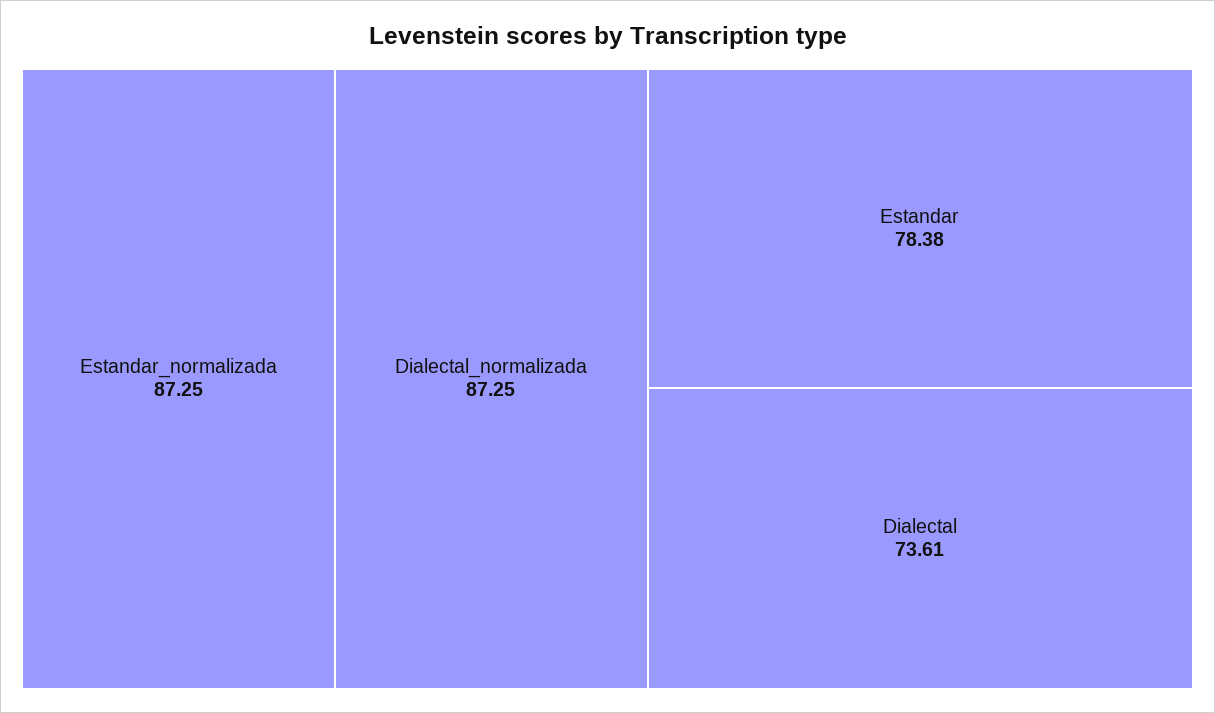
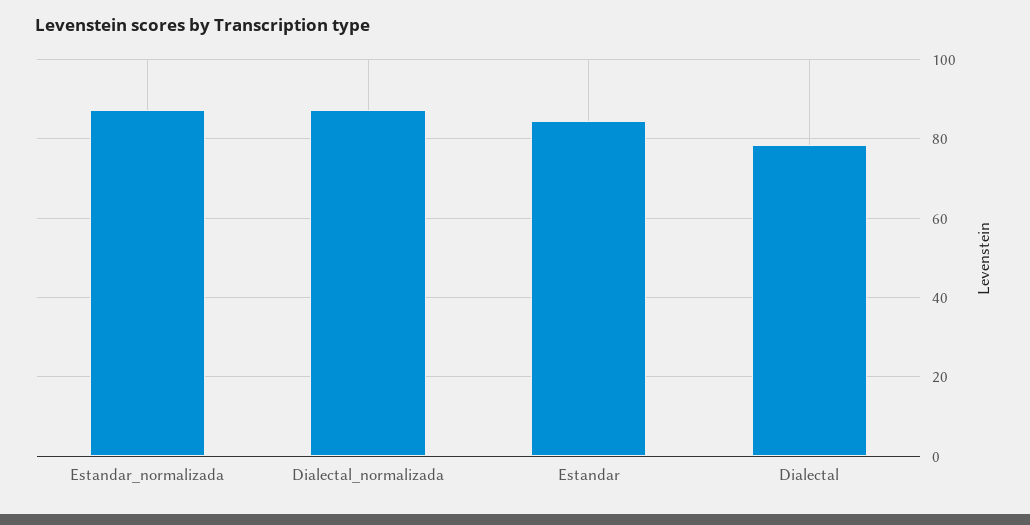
  {
    "Estandar_normalizada": 87.25,
    "Dialectal_normalizada": 87.25,
-   "Estandar": 78.38,
+   "Estandar": 84,
-   "Dialectal": 73.61
+   "Dialectal": 78
  }

